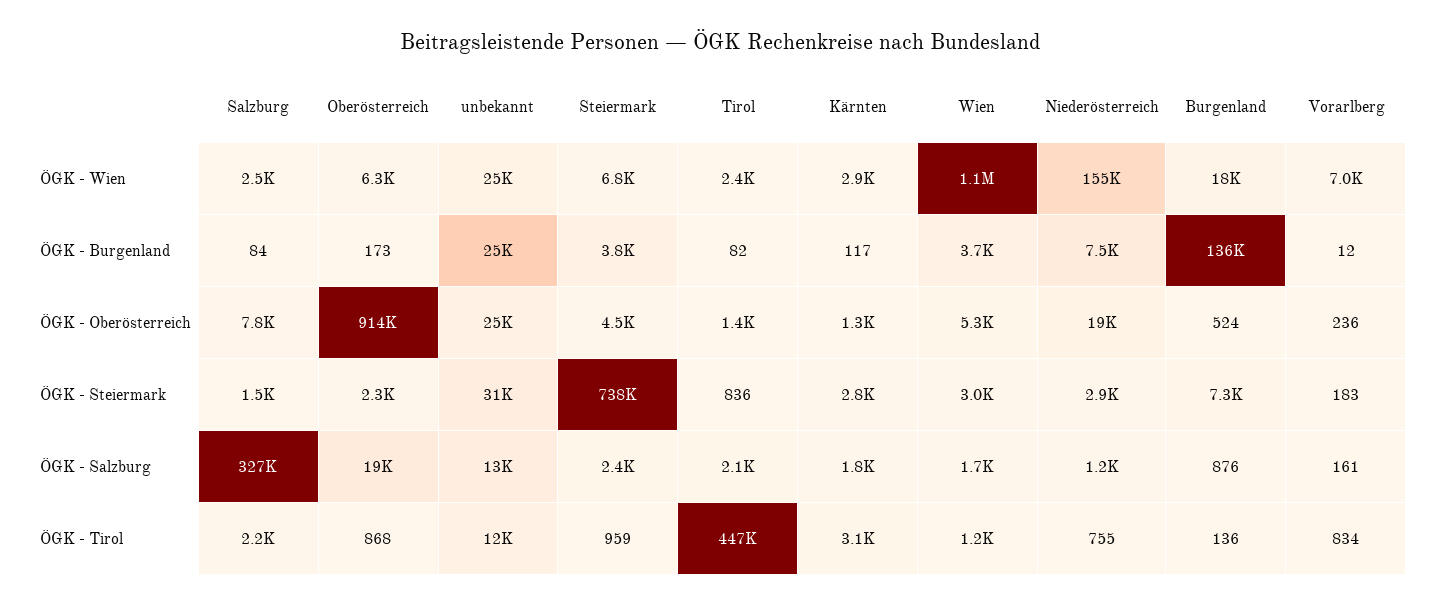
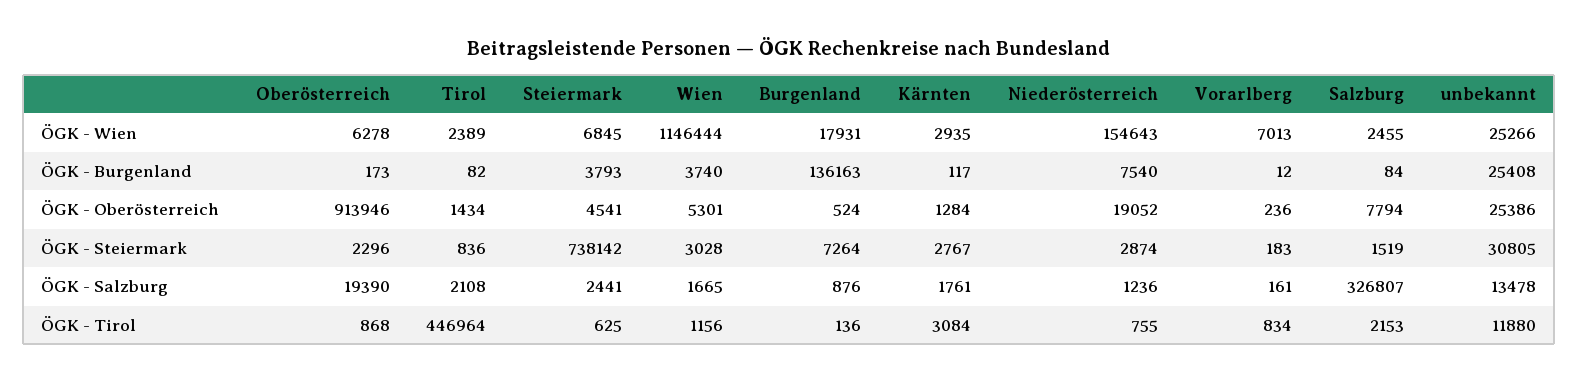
  {
    "Salzburg": {
      "ÖGK - Wien": 2455,
      "ÖGK - Burgenland": 84,
      "ÖGK - Oberösterreich": 7794,
      "ÖGK - Steiermark": 1519,
      "ÖGK - Salzburg": 326807,
      "ÖGK - Tirol": 2153
    },
    "Oberösterreich": {
      "ÖGK - Wien": 6278,
      "ÖGK - Burgenland": 173,
      "ÖGK - Oberösterreich": 913946,
      "ÖGK - Steiermark": 2296,
      "ÖGK - Salzburg": 19390,
      "ÖGK - Tirol": 868
    },
    "unbekannt": {
      "ÖGK - Wien": 25266,
      "ÖGK - Burgenland": 25408,
      "ÖGK - Oberösterreich": 25386,
      "ÖGK - Steiermark": 30805,
      "ÖGK - Salzburg": 13478,
      "ÖGK - Tirol": 11880
    },
    "Steiermark": {
      "ÖGK - Wien": 6845,
      "ÖGK - Burgenland": 3793,
      "ÖGK - Oberösterreich": 4541,
      "ÖGK - Steiermark": 738142,
      "ÖGK - Salzburg": 2441,
-     "ÖGK - Tirol": 959
+     "ÖGK - Tirol": 625
    },
    "Tirol": {
      "ÖGK - Wien": 2389,
      "ÖGK - Burgenland": 82,
      "ÖGK - Oberösterreich": 1434,
      "ÖGK - Steiermark": 836,
      "ÖGK - Salzburg": 2108,
      "ÖGK - Tirol": 446964
    },
    "Kärnten": {
      "ÖGK - Wien": 2935,
      "ÖGK - Burgenland": 117,
      "ÖGK - Oberösterreich": 1284,
      "ÖGK - Steiermark": 2767,
      "ÖGK - Salzburg": 1761,
      "ÖGK - Tirol": 3084
    },
    "Wien": {
      "ÖGK - Wien": 1146444,
      "ÖGK - Burgenland": 3740,
      "ÖGK - Oberösterreich": 5301,
      "ÖGK - Steiermark": 3028,
      "ÖGK - Salzburg": 1665,
      "ÖGK - Tirol": 1156
    },
    "Niederösterreich": {
      "ÖGK - Wien": 154643,
      "ÖGK - Burgenland": 7540,
      "ÖGK - Oberösterreich": 19052,
      "ÖGK - Steiermark": 2874,
      "ÖGK - Salzburg": 1236,
      "ÖGK - Tirol": 755
    },
    "Burgenland": {
      "ÖGK - Wien": 17931,
      "ÖGK - Burgenland": 136163,
      "ÖGK - Oberösterreich": 524,
      "ÖGK - Steiermark": 7264,
      "ÖGK - Salzburg": 876,
      "ÖGK - Tirol": 136
    },
    "Vorarlberg": {
      "ÖGK - Wien": 7013,
      "ÖGK - Burgenland": 12,
      "ÖGK - Oberösterreich": 236,
      "ÖGK - Steiermark": 183,
      "ÖGK - Salzburg": 161,
      "ÖGK - Tirol": 834
    }
  }

